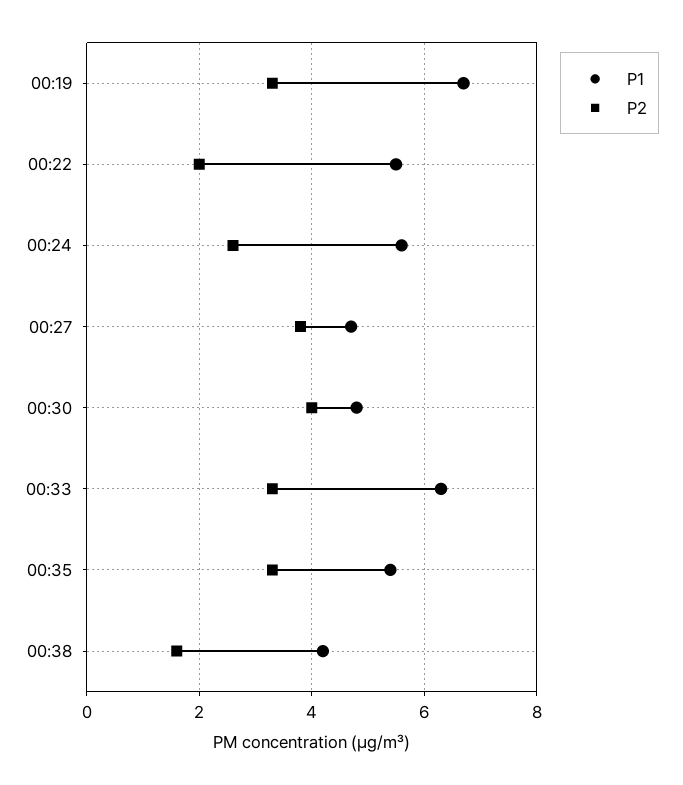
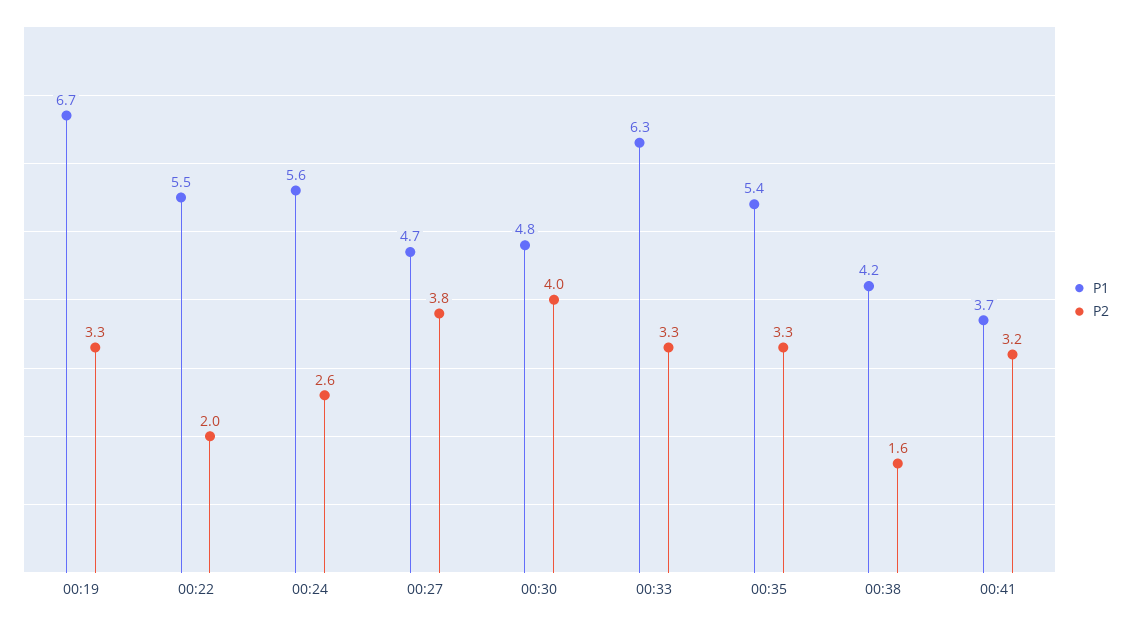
  {
    "P1": {
      "00:19": 6.7,
      "00:22": 5.5,
      "00:24": 5.6,
      "00:27": 4.7,
      "00:30": 4.8,
      "00:33": 6.3,
      "00:35": 5.4,
-     "00:38": 4.2
+     "00:38": 4.2,
+     "00:41": 3.7
    },
    "P2": {
      "00:19": 3.3,
      "00:22": 2,
      "00:24": 2.6,
      "00:27": 3.8,
      "00:30": 4,
      "00:33": 3.3,
      "00:35": 3.3,
-     "00:38": 1.6
+     "00:38": 1.6,
+     "00:41": 3.2
    }
  }

